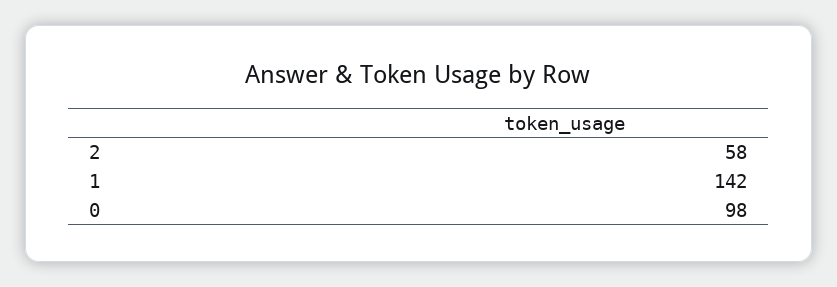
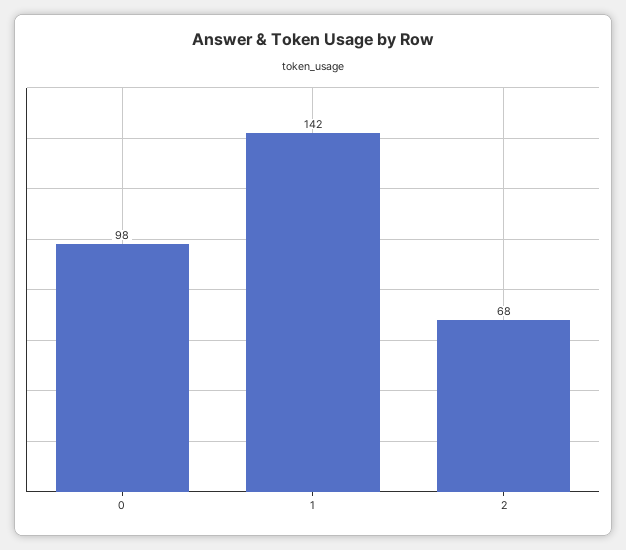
  {
-   "2": 58,
+   "2": 68,
    "1": 142,
    "0": 98
  }

